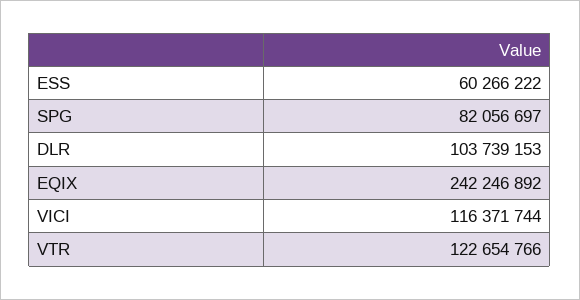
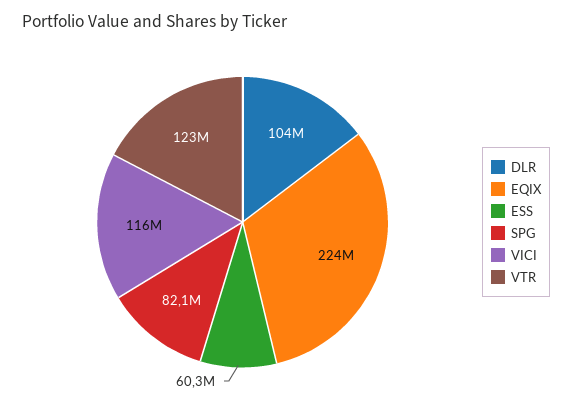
  {
    "ESS": 60266222,
    "SPG": 82056697,
    "DLR": 103739153,
-   "EQIX": 242246892,
+   "EQIX": 224000000,
    "VICI": 116371744,
    "VTR": 122654766
  }

